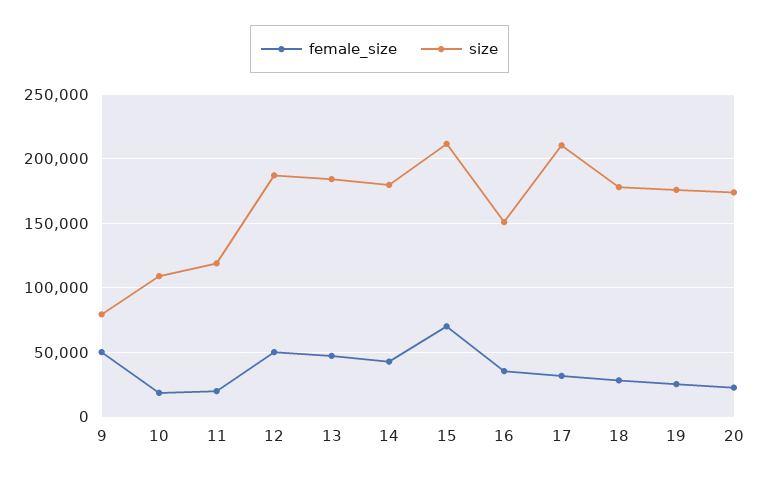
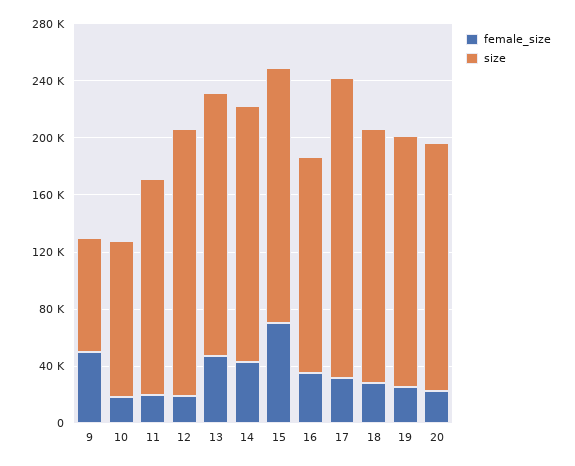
  {
    "female_size": {
      "9": 50000,
      "10": 20000,
      "11": 20000,
-     "12": 50000,
+     "12": 20000,
      "13": 45000,
      "14": 45000,
      "15": 70000,
      "16": 35000,
      "17": 30000,
      "18": 30000,
      "19": 25000,
      "20": 25000
    },
    "size": {
      "9": 80000,
      "10": 110000,
-     "11": 120000,
+     "11": 150000,
      "12": 185000,
      "13": 185000,
      "14": 180000,
-     "15": 210000,
+     "15": 180000,
      "16": 150000,
      "17": 210000,
      "18": 180000,
      "19": 175000,
      "20": 175000
    }
  }

